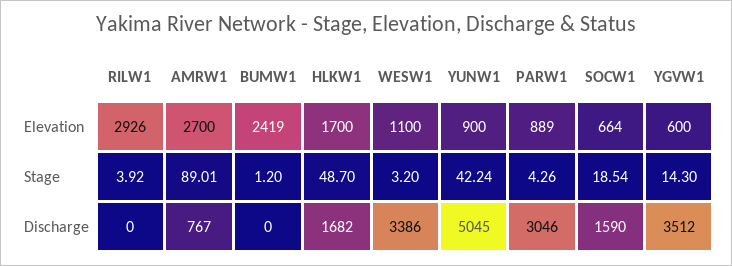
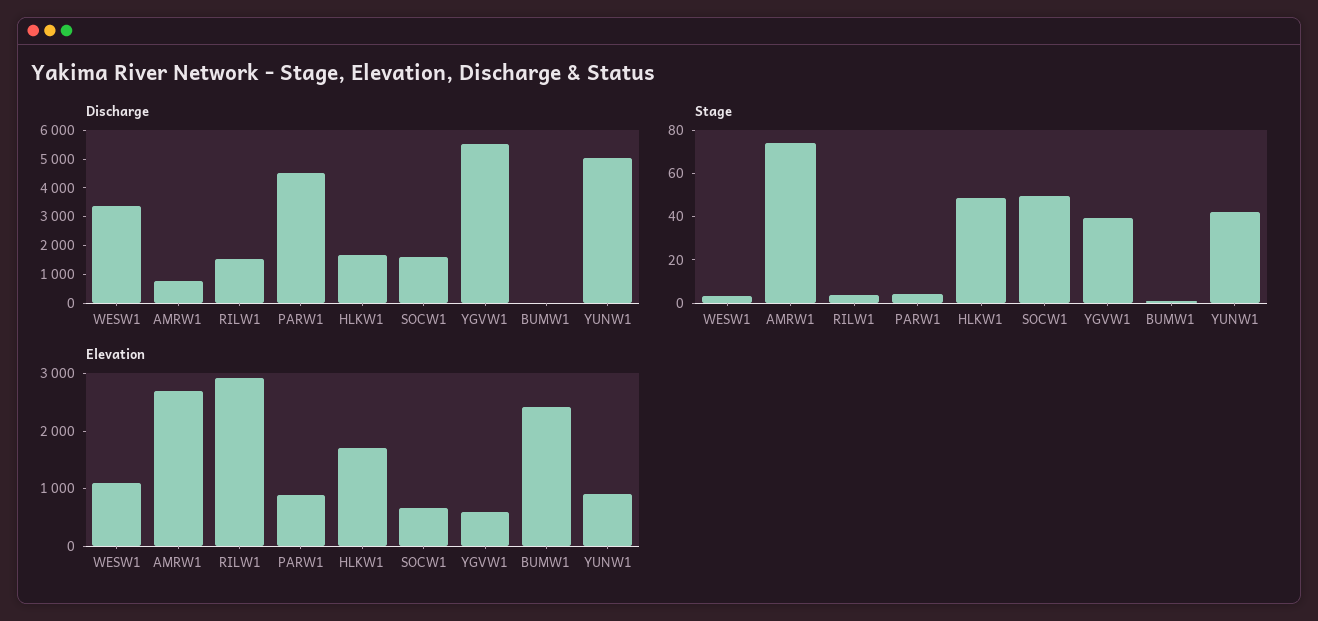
  {
    "Elevation": {
      "RILW1": 2926,
      "AMRW1": 2700,
      "BUMW1": 2419,
      "HLKW1": 1700,
      "WESW1": 1100,
      "YUNW1": 900,
      "PARW1": 889,
      "SOCW1": 664,
      "YGVW1": 600
    },
    "Stage": {
      "RILW1": 3.92,
-     "AMRW1": 89.01,
+     "AMRW1": 75,
      "BUMW1": 1.2,
      "HLKW1": 48.7,
      "WESW1": 3.2,
      "YUNW1": 42.24,
      "PARW1": 4.26,
-     "SOCW1": 18.54,
+     "SOCW1": 50,
-     "YGVW1": 14.3
+     "YGVW1": 40
    },
    "Discharge": {
-     "RILW1": 0,
+     "RILW1": 1500,
      "AMRW1": 767,
      "BUMW1": 0,
      "HLKW1": 1682,
      "WESW1": 3386,
      "YUNW1": 5045,
-     "PARW1": 3046,
+     "PARW1": 4500,
      "SOCW1": 1590,
-     "YGVW1": 3512
+     "YGVW1": 5500
    }
  }

